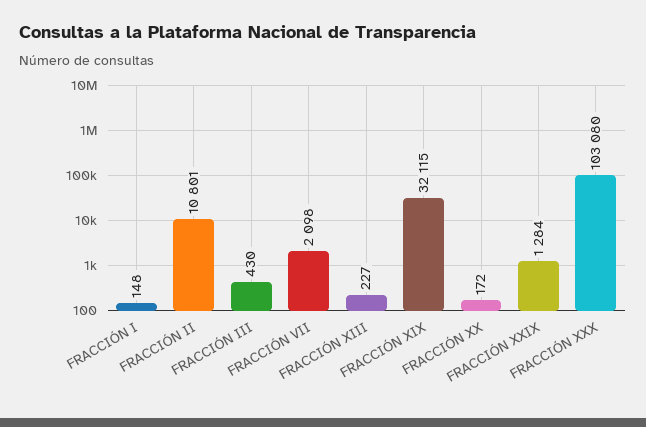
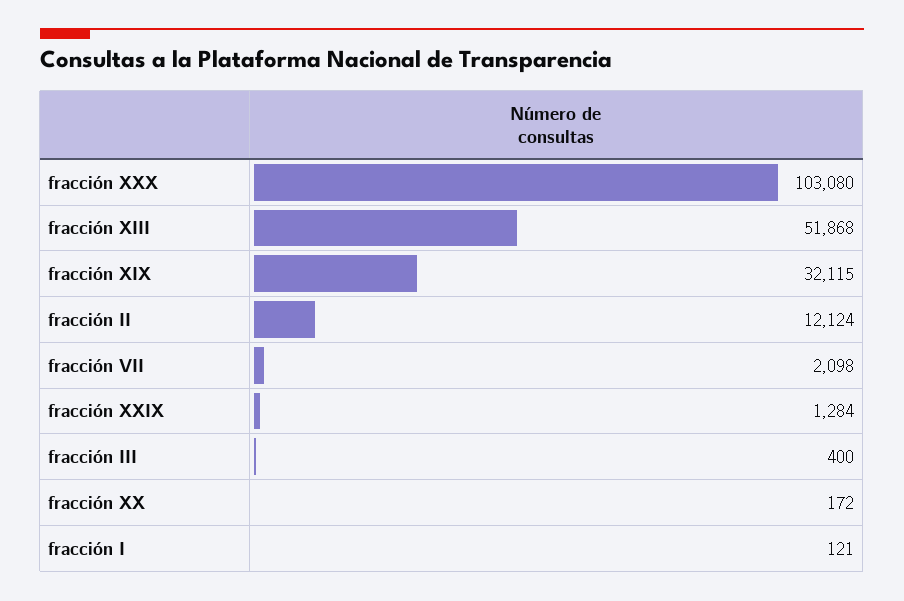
  {
-   "FRACCIÓN I": 148,
+   "FRACCIÓN I": 121,
-   "FRACCIÓN II": 10801,
+   "FRACCIÓN II": 12124,
-   "FRACCIÓN III": 430,
+   "FRACCIÓN III": 400,
    "FRACCIÓN VII": 2098,
-   "FRACCIÓN XIII": 227,
+   "FRACCIÓN XIII": 51868,
    "FRACCIÓN XIX": 32115,
    "FRACCIÓN XX": 172,
    "FRACCIÓN XXIX": 1284,
    "FRACCIÓN XXX": 103080
  }

